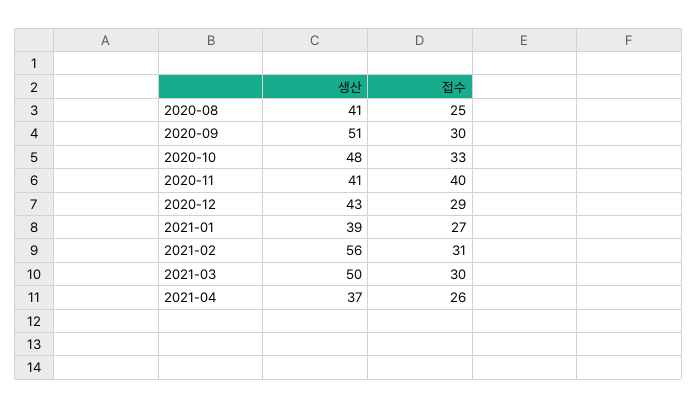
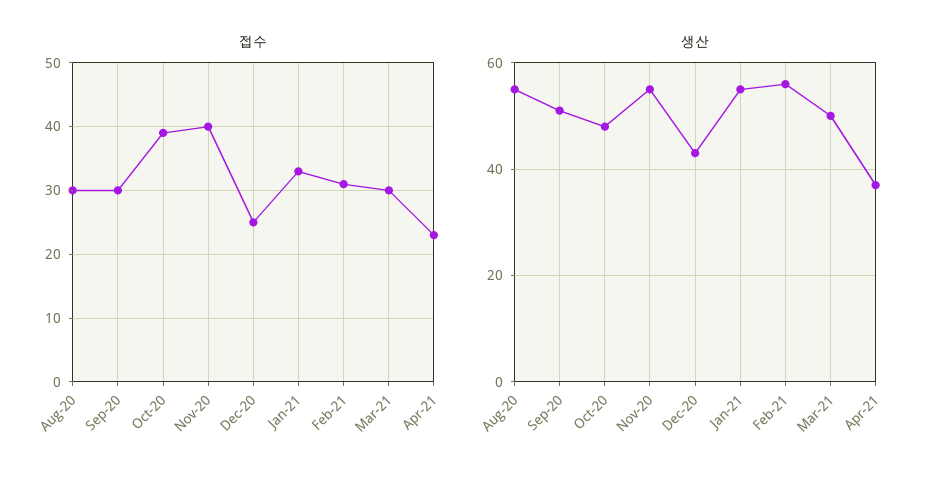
  {
    "생산": {
-     "2020-08": 41,
+     "2020-08": 55,
      "2020-09": 51,
      "2020-10": 48,
-     "2020-11": 41,
+     "2020-11": 55,
      "2020-12": 43,
-     "2021-01": 39,
+     "2021-01": 55,
      "2021-02": 56,
      "2021-03": 50,
      "2021-04": 37
    },
    "접수": {
-     "2020-08": 25,
+     "2020-08": 30,
      "2020-09": 30,
-     "2020-10": 33,
+     "2020-10": 39,
      "2020-11": 40,
-     "2020-12": 29,
+     "2020-12": 25,
-     "2021-01": 27,
+     "2021-01": 33,
      "2021-02": 31,
      "2021-03": 30,
-     "2021-04": 26
+     "2021-04": 23
    }
  }

